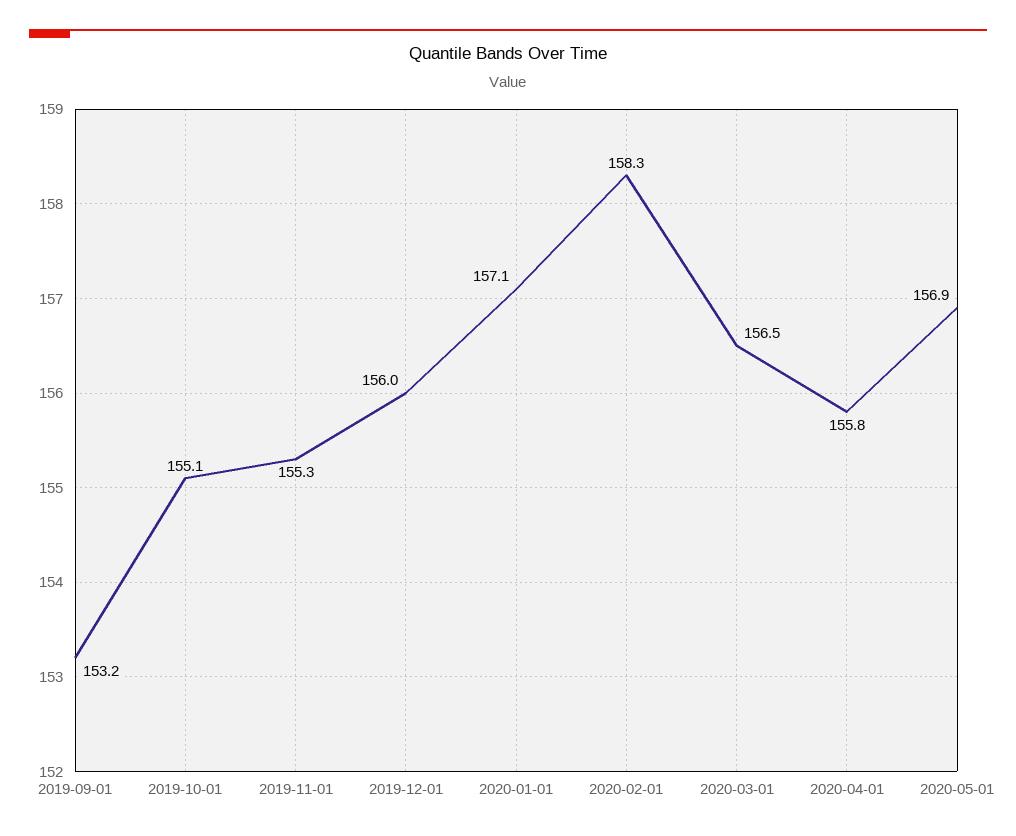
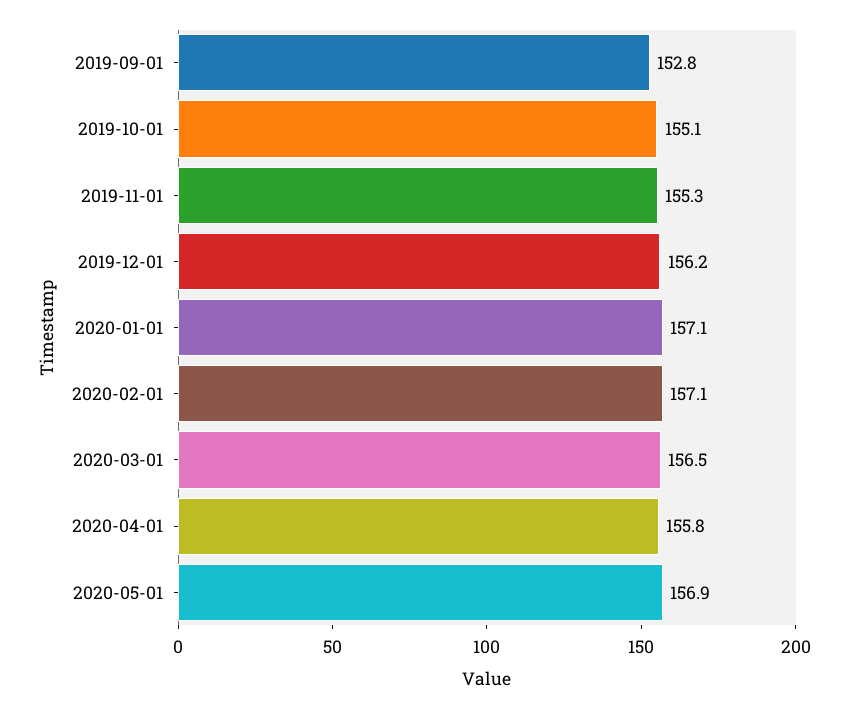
  {
-   "2019-09-01": 153.2,
+   "2019-09-01": 152.8,
    "2019-10-01": 155.1,
    "2019-11-01": 155.3,
-   "2019-12-01": 156,
+   "2019-12-01": 156.2,
    "2020-01-01": 157.1,
-   "2020-02-01": 158.3,
+   "2020-02-01": 157.1,
    "2020-03-01": 156.5,
    "2020-04-01": 155.8,
    "2020-05-01": 156.9
  }

